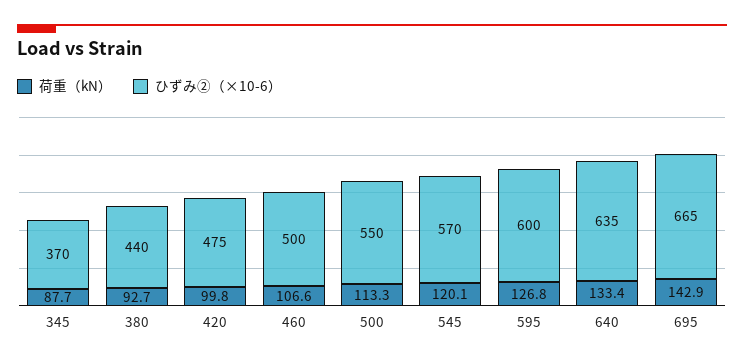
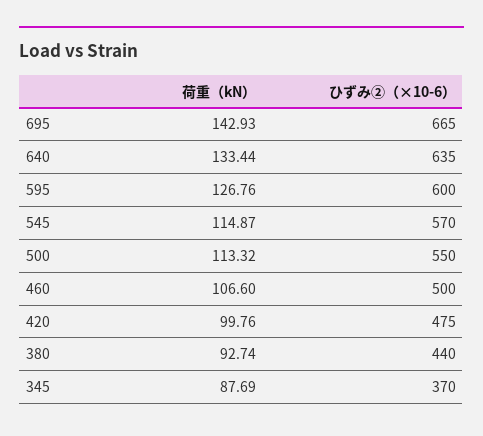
  {
    "荷重（kN）": {
      "345": 87.69,
      "380": 92.74,
      "420": 99.76,
      "460": 106.6,
      "500": 113.32,
-     "545": 120.1,
+     "545": 114.87,
      "595": 126.76,
      "640": 133.44,
      "695": 142.93
    },
    "ひずみ②（×10-6）": {
      "345": 370,
      "380": 440,
      "420": 475,
      "460": 500,
      "500": 550,
      "545": 570,
      "595": 600,
      "640": 635,
      "695": 665
    }
  }

